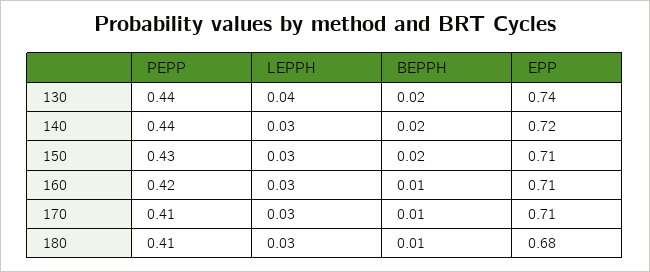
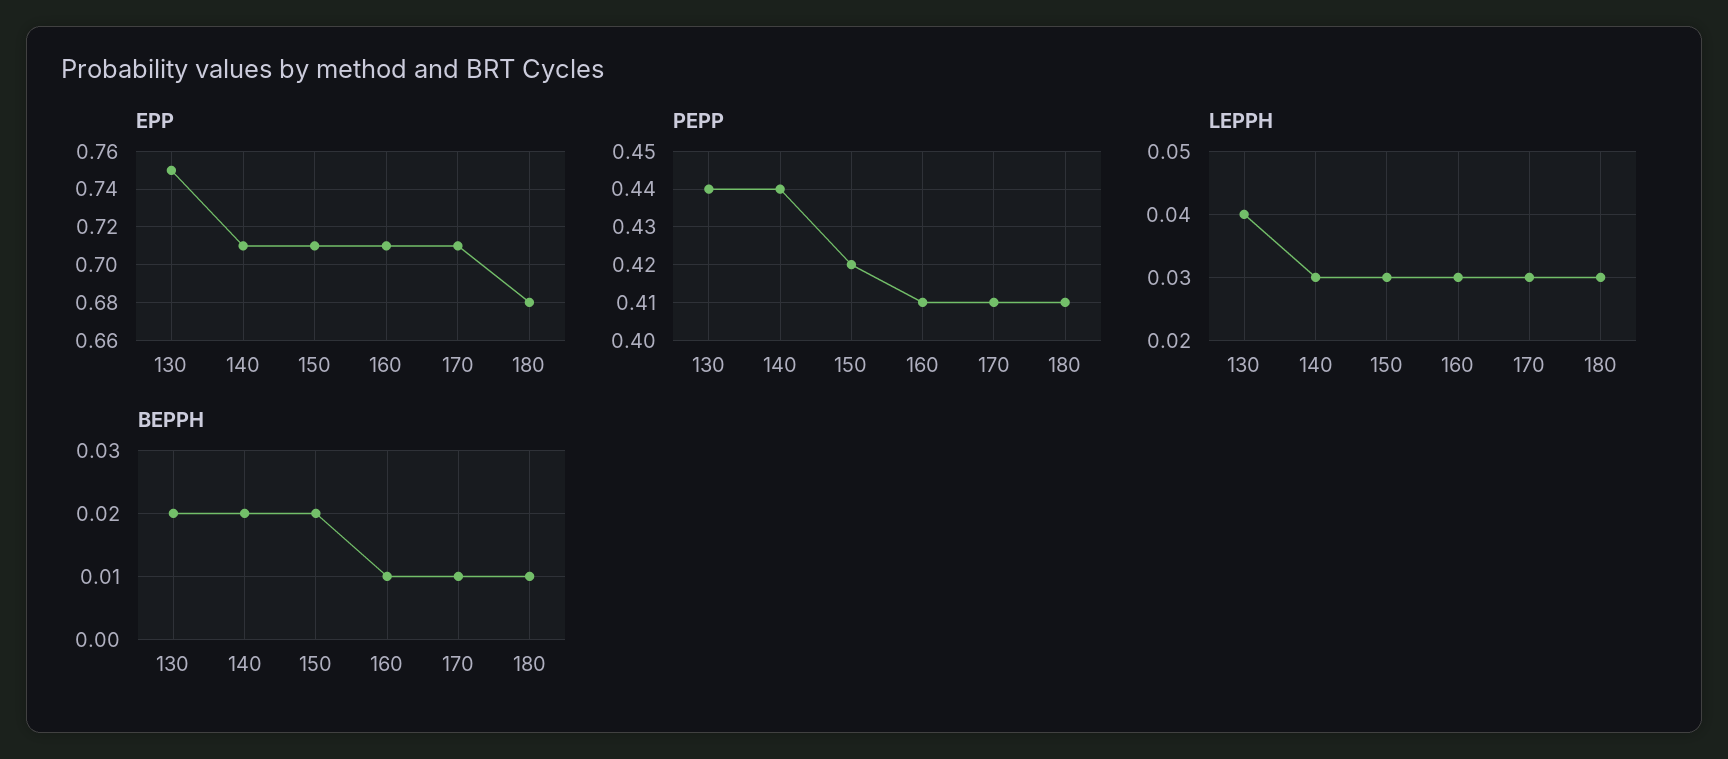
  {
    "PEPP": {
      "130": 0.44,
      "140": 0.44,
-     "150": 0.43,
+     "150": 0.42,
-     "160": 0.42,
+     "160": 0.41,
      "170": 0.41,
      "180": 0.41
    },
    "LEPPH": {
      "130": 0.04,
      "140": 0.03,
      "150": 0.03,
      "160": 0.03,
      "170": 0.03,
      "180": 0.03
    },
    "BEPPH": {
      "130": 0.02,
      "140": 0.02,
      "150": 0.02,
      "160": 0.01,
      "170": 0.01,
      "180": 0.01
    },
    "EPP": {
-     "130": 0.74,
+     "130": 0.75,
-     "140": 0.72,
+     "140": 0.71,
      "150": 0.71,
      "160": 0.71,
      "170": 0.71,
      "180": 0.68
    }
  }

